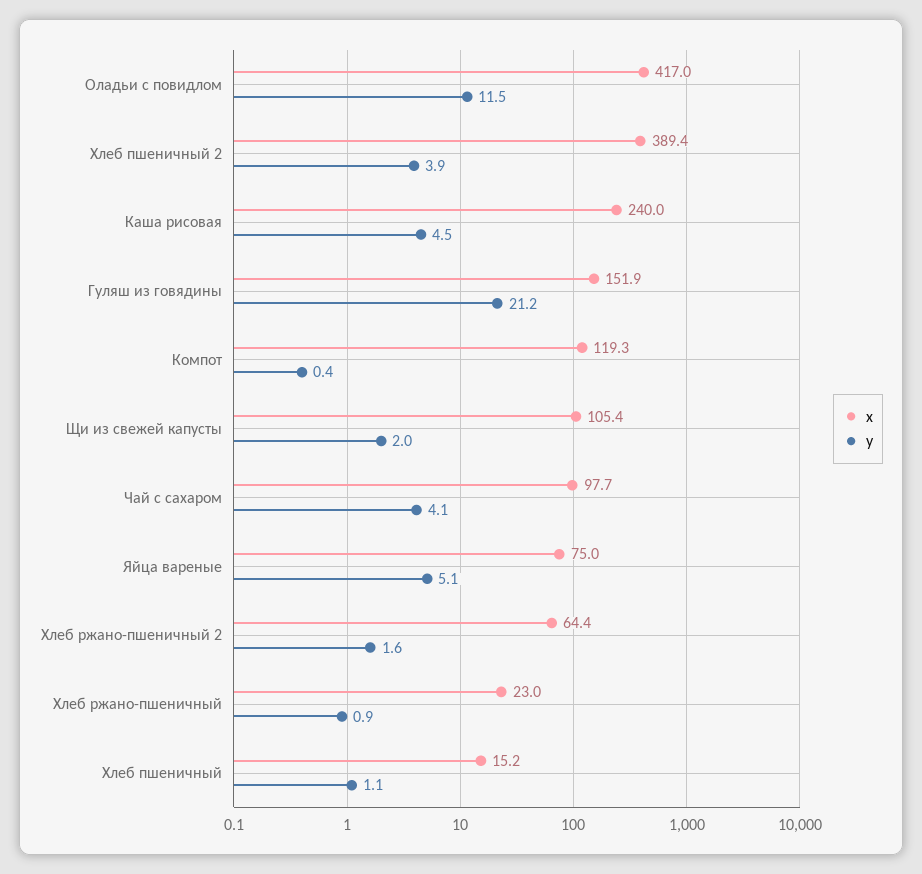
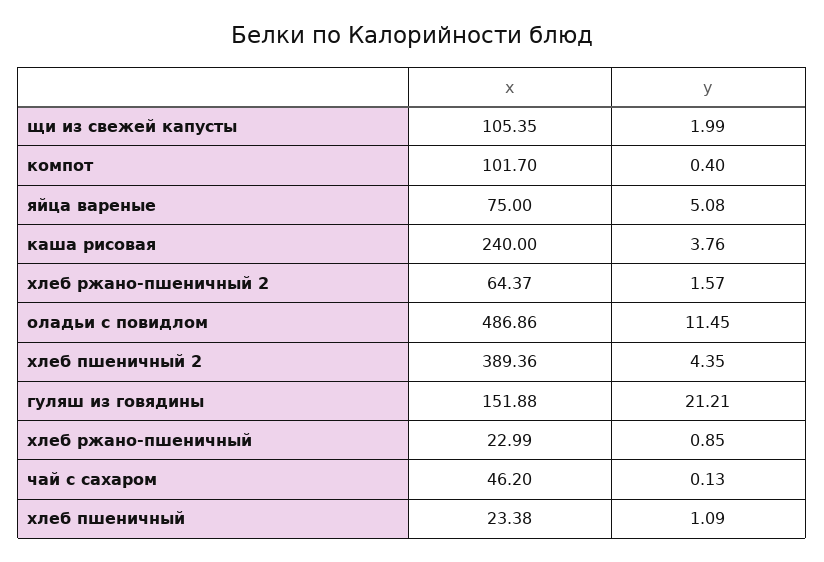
  {
    "x": {
-     "Оладьи с повидлом": 417,
+     "Оладьи с повидлом": 486.86,
      "Хлеб пшеничный 2": 389.36,
      "Каша рисовая": 240,
      "Гуляш из говядины": 151.88,
-     "Компот": 119.3,
+     "Компот": 101.7,
      "Щи из свежей капусты": 105.35,
-     "Чай с сахаром": 97.7,
+     "Чай с сахаром": 46.2,
      "Яйца вареные": 75,
      "Хлеб ржано-пшеничный 2": 64.37,
      "Хлеб ржано-пшеничный": 22.99,
-     "Хлеб пшеничный": 15.2
+     "Хлеб пшеничный": 23.38
    },
    "y": {
      "Оладьи с повидлом": 11.45,
-     "Хлеб пшеничный 2": 3.9,
+     "Хлеб пшеничный 2": 4.35,
-     "Каша рисовая": 4.5,
+     "Каша рисовая": 3.76,
      "Гуляш из говядины": 21.21,
      "Компот": 0.4,
      "Щи из свежей капусты": 1.99,
-     "Чай с сахаром": 4.1,
+     "Чай с сахаром": 0.13,
      "Яйца вареные": 5.08,
      "Хлеб ржано-пшеничный 2": 1.57,
      "Хлеб ржано-пшеничный": 0.85,
      "Хлеб пшеничный": 1.09
    }
  }

